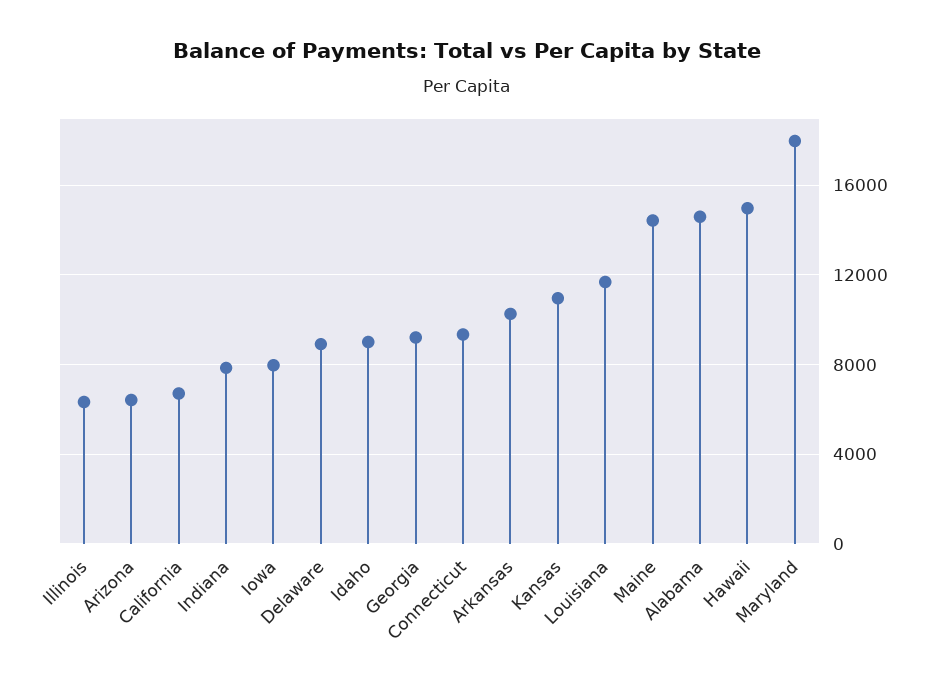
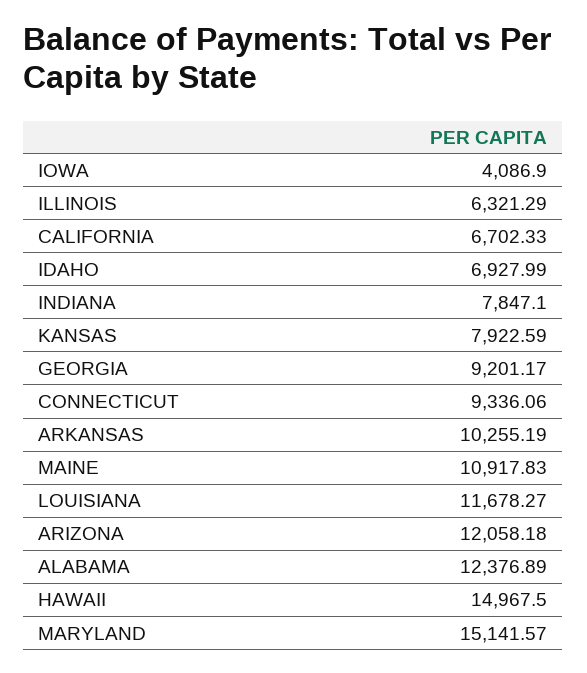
  {
    "Illinois": 6321.29,
-   "Arizona": 6500,
+   "Arizona": 12058.18,
    "California": 6702.33,
    "Indiana": 7847.1,
-   "Iowa": 8000,
+   "Iowa": 4086.9,
-   "Delaware": 9000,
-   "Idaho": 9000,
+   "Idaho": 6927.99,
    "Georgia": 9201.17,
    "Connecticut": 9336.06,
    "Arkansas": 10255.19,
-   "Kansas": 11000,
+   "Kansas": 7922.59,
    "Louisiana": 11678.27,
-   "Maine": 14500,
+   "Maine": 10917.83,
-   "Alabama": 14500,
+   "Alabama": 12376.89,
    "Hawaii": 14967.5,
-   "Maryland": 18000
+   "Maryland": 15141.57
  }

